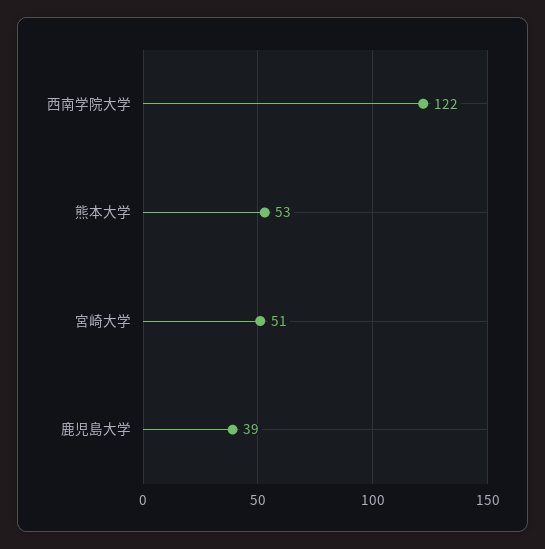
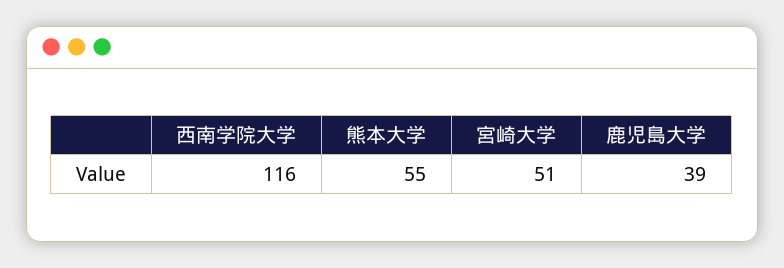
  {
-   "西南学院大学": 122,
+   "西南学院大学": 116,
-   "熊本大学": 53,
+   "熊本大学": 55,
    "宮崎大学": 51,
    "鹿児島大学": 39
  }

